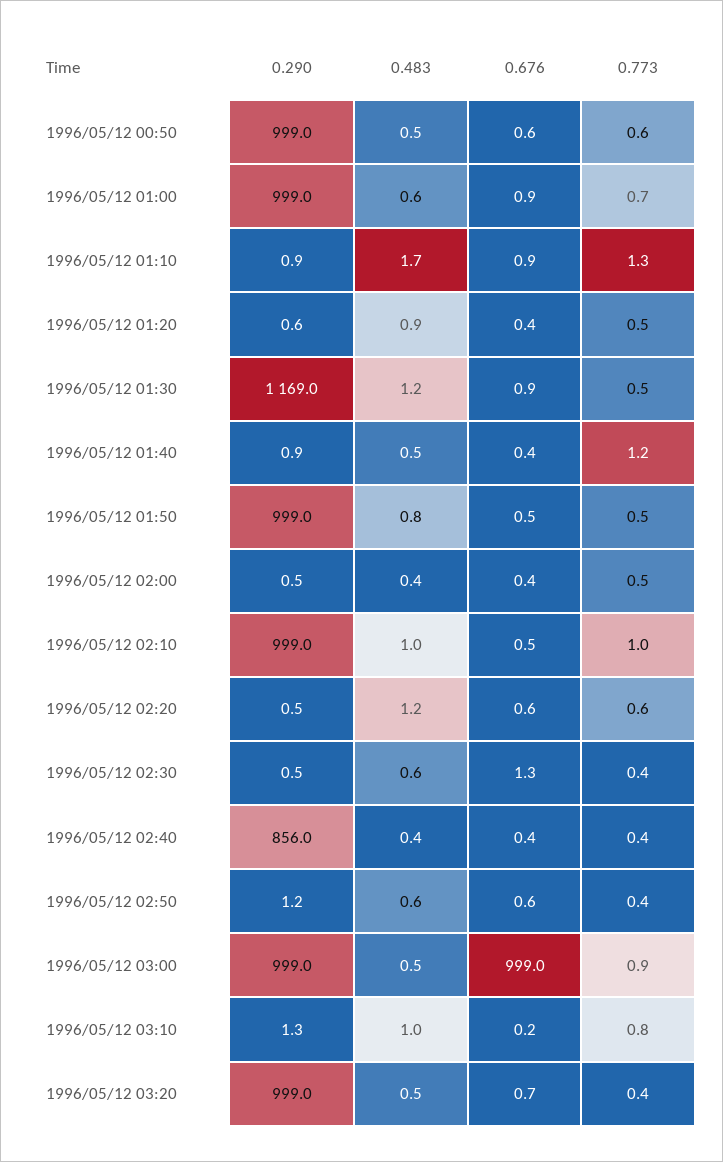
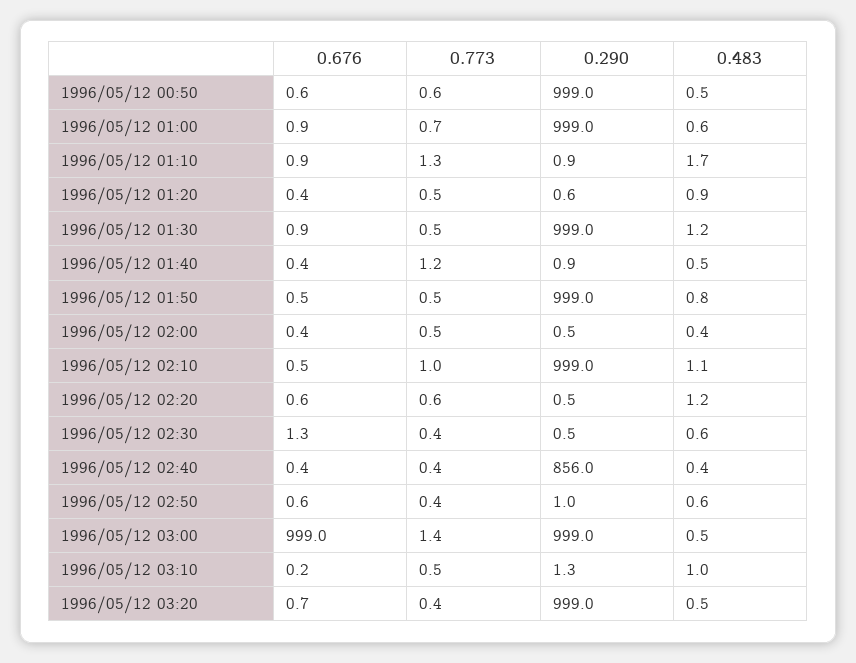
  {
    "0.290": {
      "1996/05/12 00:50": 999,
      "1996/05/12 01:00": 999,
      "1996/05/12 01:10": 0.9,
      "1996/05/12 01:20": 0.6,
-     "1996/05/12 01:30": 1169,
+     "1996/05/12 01:30": 999,
      "1996/05/12 01:40": 0.9,
      "1996/05/12 01:50": 999,
      "1996/05/12 02:00": 0.5,
      "1996/05/12 02:10": 999,
      "1996/05/12 02:20": 0.5,
      "1996/05/12 02:30": 0.5,
      "1996/05/12 02:40": 856,
-     "1996/05/12 02:50": 1.2,
+     "1996/05/12 02:50": 1,
      "1996/05/12 03:00": 999,
      "1996/05/12 03:10": 1.3,
      "1996/05/12 03:20": 999
    },
    "0.483": {
      "1996/05/12 00:50": 0.5,
      "1996/05/12 01:00": 0.6,
      "1996/05/12 01:10": 1.7,
      "1996/05/12 01:20": 0.9,
      "1996/05/12 01:30": 1.2,
      "1996/05/12 01:40": 0.5,
      "1996/05/12 01:50": 0.8,
      "1996/05/12 02:00": 0.4,
-     "1996/05/12 02:10": 1,
+     "1996/05/12 02:10": 1.1,
      "1996/05/12 02:20": 1.2,
      "1996/05/12 02:30": 0.6,
      "1996/05/12 02:40": 0.4,
      "1996/05/12 02:50": 0.6,
      "1996/05/12 03:00": 0.5,
      "1996/05/12 03:10": 1,
      "1996/05/12 03:20": 0.5
    },
    "0.676": {
      "1996/05/12 00:50": 0.6,
      "1996/05/12 01:00": 0.9,
      "1996/05/12 01:10": 0.9,
      "1996/05/12 01:20": 0.4,
      "1996/05/12 01:30": 0.9,
      "1996/05/12 01:40": 0.4,
      "1996/05/12 01:50": 0.5,
      "1996/05/12 02:00": 0.4,
      "1996/05/12 02:10": 0.5,
      "1996/05/12 02:20": 0.6,
      "1996/05/12 02:30": 1.3,
      "1996/05/12 02:40": 0.4,
      "1996/05/12 02:50": 0.6,
      "1996/05/12 03:00": 999,
      "1996/05/12 03:10": 0.2,
      "1996/05/12 03:20": 0.7
    },
    "0.773": {
      "1996/05/12 00:50": 0.6,
      "1996/05/12 01:00": 0.7,
      "1996/05/12 01:10": 1.3,
      "1996/05/12 01:20": 0.5,
      "1996/05/12 01:30": 0.5,
      "1996/05/12 01:40": 1.2,
      "1996/05/12 01:50": 0.5,
      "1996/05/12 02:00": 0.5,
      "1996/05/12 02:10": 1,
      "1996/05/12 02:20": 0.6,
      "1996/05/12 02:30": 0.4,
      "1996/05/12 02:40": 0.4,
      "1996/05/12 02:50": 0.4,
-     "1996/05/12 03:00": 0.9,
+     "1996/05/12 03:00": 1.4,
-     "1996/05/12 03:10": 0.8,
+     "1996/05/12 03:10": 0.5,
      "1996/05/12 03:20": 0.4
    }
  }

